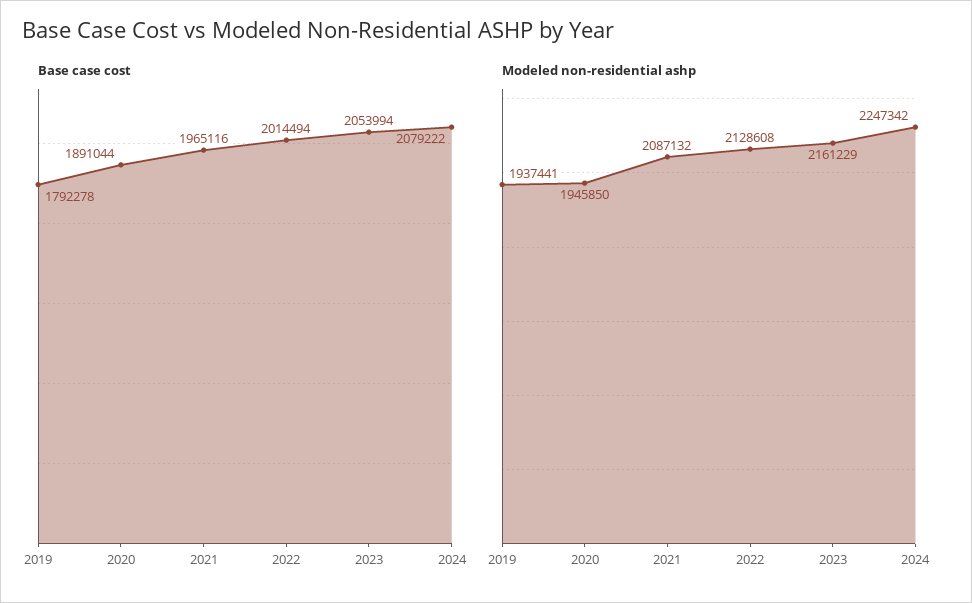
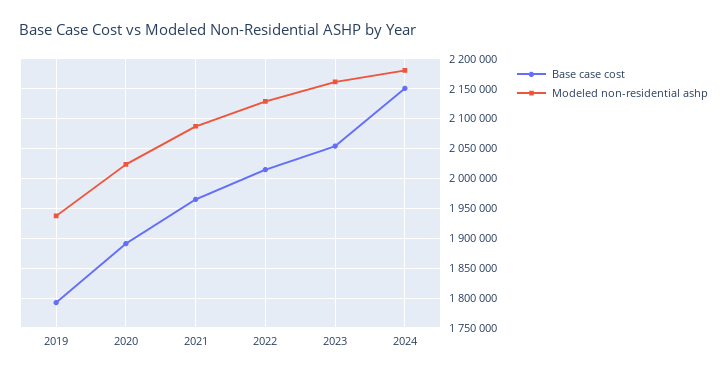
  {
    "Base case cost": {
      "2019": 1792278,
      "2020": 1891044,
      "2021": 1965116,
      "2022": 2014494,
      "2023": 2053994,
-     "2024": 2079222
+     "2024": 2150000
    },
    "Modeled non-residential ashp": {
      "2019": 1937441,
-     "2020": 1945850,
+     "2020": 2025000,
      "2021": 2087132,
      "2022": 2128608,
      "2023": 2161229,
-     "2024": 2247342
+     "2024": 2175000
    }
  }

